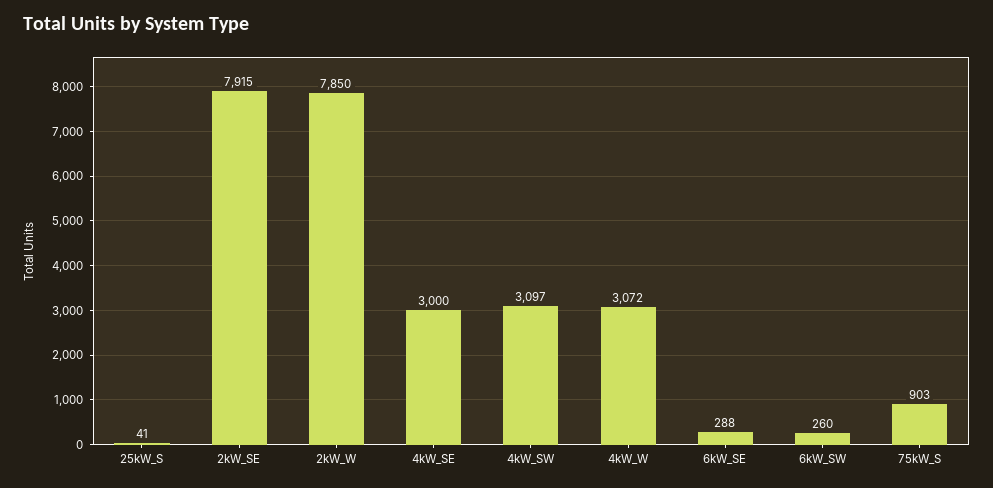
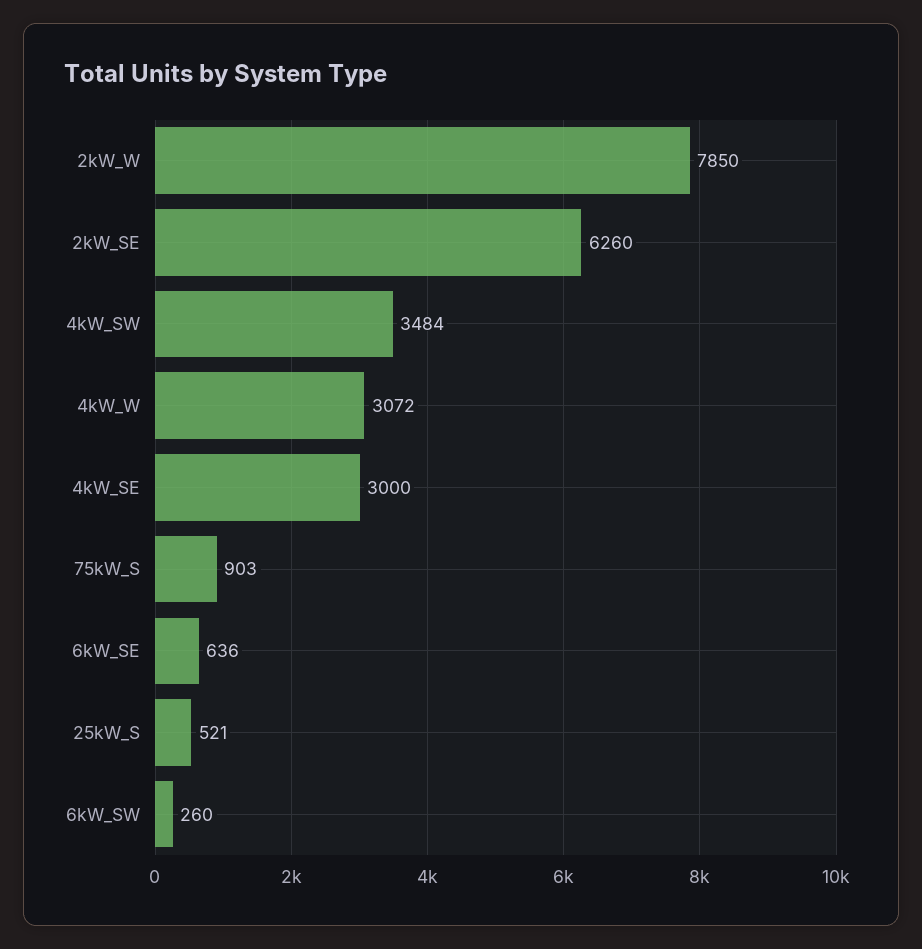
  {
-   "25kW_S": 41,
+   "25kW_S": 521,
-   "2kW_SE": 7915,
+   "2kW_SE": 6260,
    "2kW_W": 7850,
    "4kW_SE": 3000,
-   "4kW_SW": 3097,
+   "4kW_SW": 3484,
    "4kW_W": 3072,
-   "6kW_SE": 288,
+   "6kW_SE": 636,
    "6kW_SW": 260,
    "75kW_S": 903
  }

